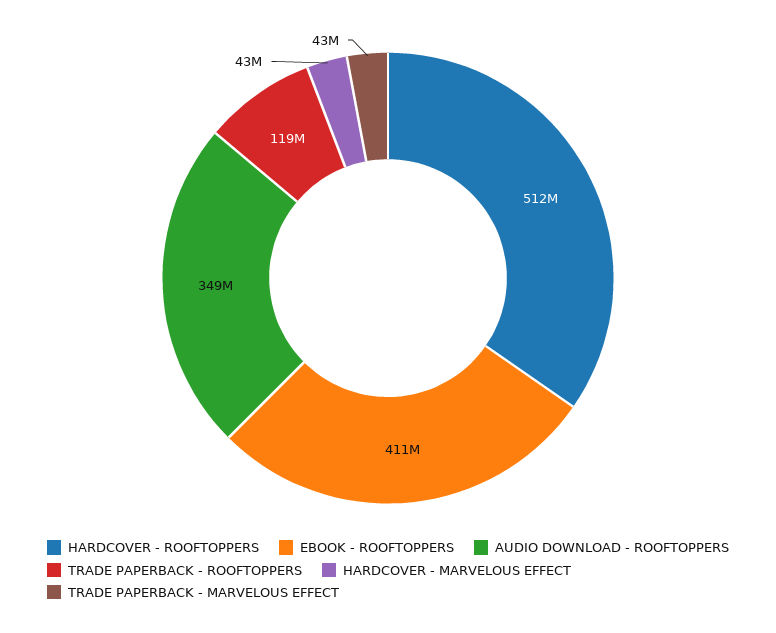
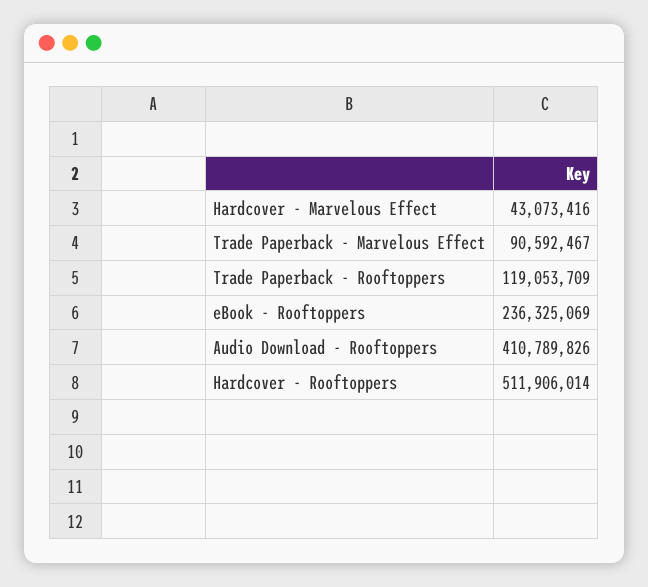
  {
    "HARDCOVER - ROOFTOPPERS": 511906014,
-   "EBOOK - ROOFTOPPERS": 411000000,
+   "EBOOK - ROOFTOPPERS": 236325069,
-   "AUDIO DOWNLOAD - ROOFTOPPERS": 349000000,
+   "AUDIO DOWNLOAD - ROOFTOPPERS": 410789826,
    "TRADE PAPERBACK - ROOFTOPPERS": 119053709,
    "HARDCOVER - MARVELOUS EFFECT": 43073416,
-   "TRADE PAPERBACK - MARVELOUS EFFECT": 43000000
+   "TRADE PAPERBACK - MARVELOUS EFFECT": 90592467
  }

